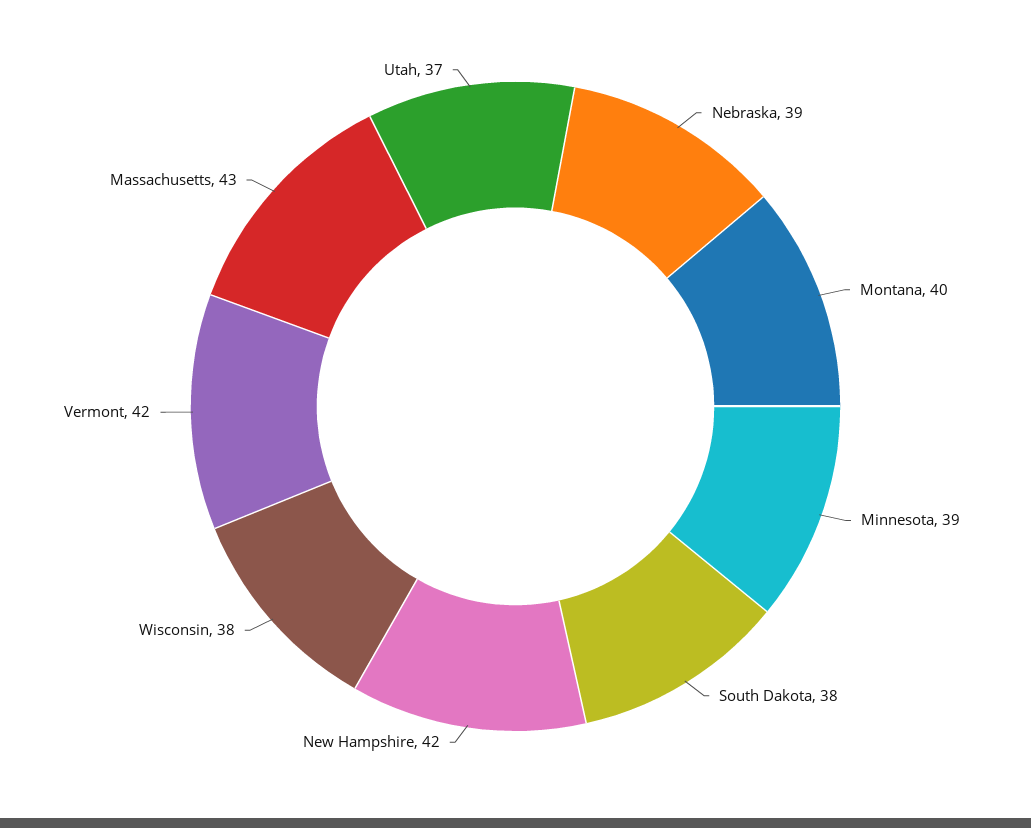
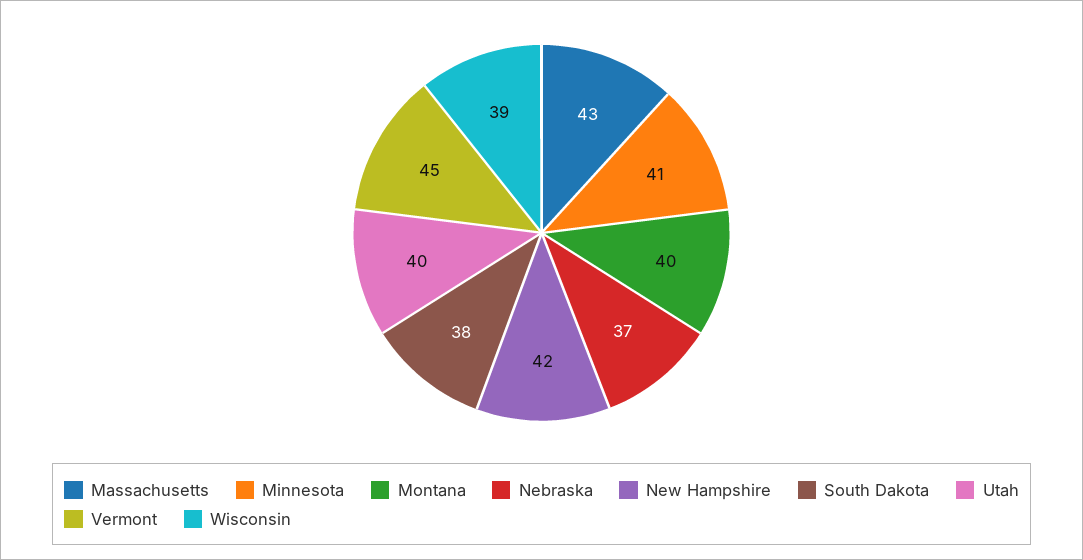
  {
-   "Nebraska": 39,
+   "Nebraska": 37,
    "Montana": 40,
-   "Minnesota": 39,
+   "Minnesota": 41,
    "South Dakota": 38,
    "New Hampshire": 42,
-   "Wisconsin": 38,
+   "Wisconsin": 39,
-   "Vermont": 42,
+   "Vermont": 45,
    "Massachusetts": 43,
-   "Utah": 37
+   "Utah": 40
  }

